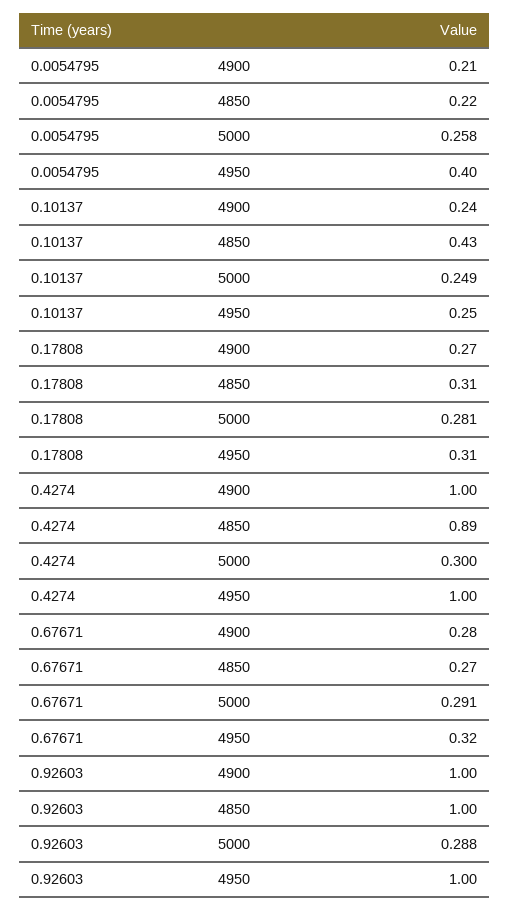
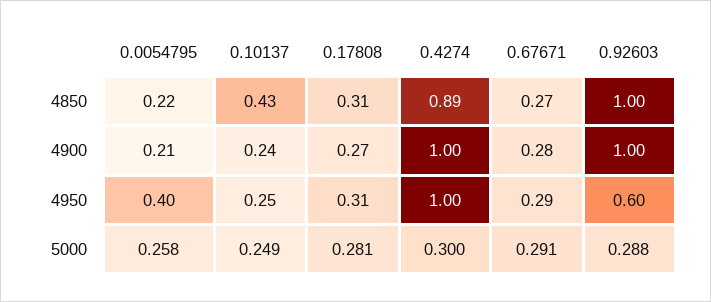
  {
    "0.0054795": {
      "4900": 0.21,
      "4850": 0.22,
      "5000": 0.258,
      "4950": 0.4
    },
    "0.10137": {
      "4900": 0.24,
      "4850": 0.43,
      "5000": 0.249,
      "4950": 0.25
    },
    "0.17808": {
      "4900": 0.27,
      "4850": 0.31,
      "5000": 0.281,
      "4950": 0.31
    },
    "0.4274": {
      "4900": 1,
      "4850": 0.89,
      "5000": 0.3,
      "4950": 1
    },
    "0.67671": {
      "4900": 0.28,
      "4850": 0.27,
      "5000": 0.291,
-     "4950": 0.32
+     "4950": 0.29
    },
    "0.92603": {
      "4900": 1,
      "4850": 1,
      "5000": 0.288,
-     "4950": 1
+     "4950": 0.6
    }
  }

